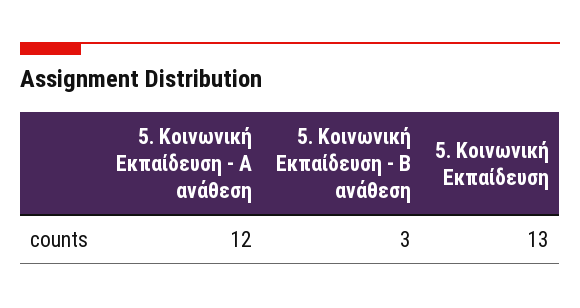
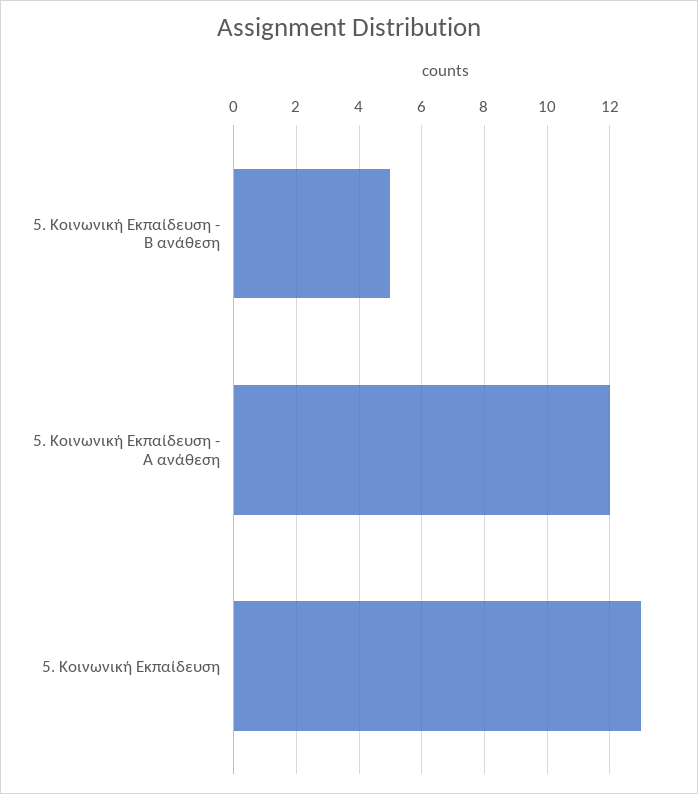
  {
    "5. Κοινωνική Εκπαίδευση - Α ανάθεση": 12,
-   "5. Κοινωνική Εκπαίδευση - Β ανάθεση": 3,
+   "5. Κοινωνική Εκπαίδευση - Β ανάθεση": 5,
    "5. Κοινωνική Εκπαίδευση": 13
  }

